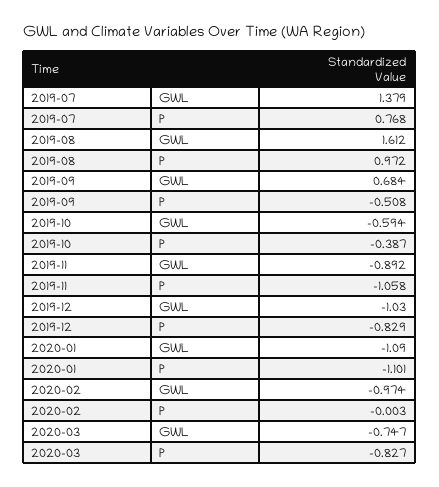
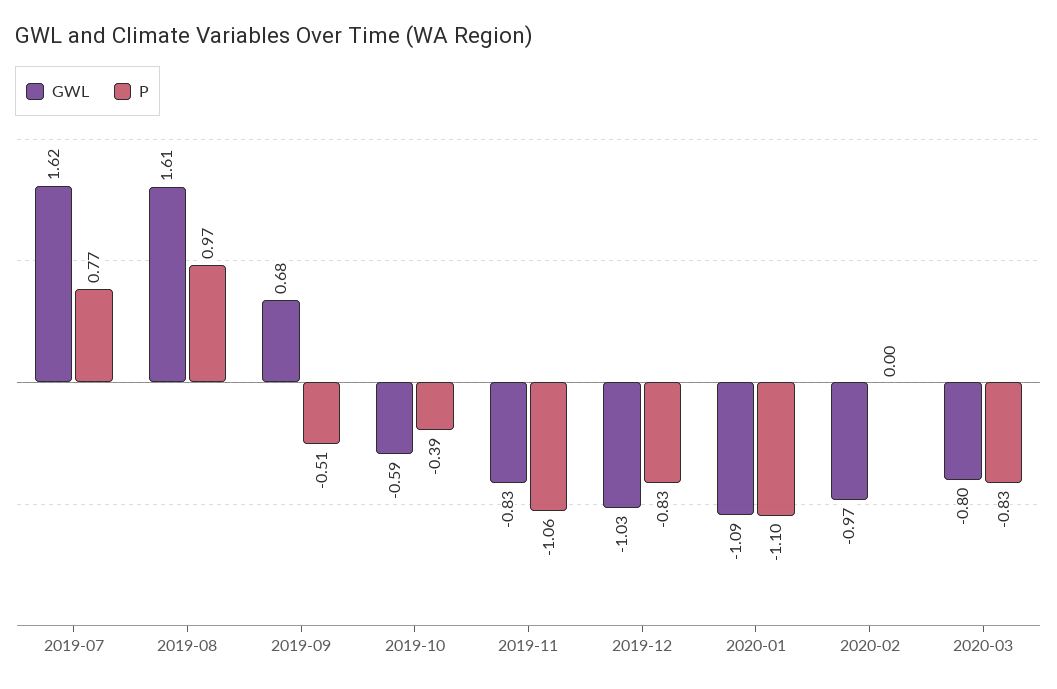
  {
    "GWL": {
-     "2019-07": 1.379,
+     "2019-07": 1.62,
      "2019-08": 1.612,
      "2019-09": 0.684,
      "2019-10": -0.594,
-     "2019-11": -0.892,
+     "2019-11": -0.83,
      "2019-12": -1.03,
      "2020-01": -1.09,
      "2020-02": -0.974,
-     "2020-03": -0.747
+     "2020-03": -0.8
    },
    "P": {
      "2019-07": 0.768,
      "2019-08": 0.972,
      "2019-09": -0.508,
      "2019-10": -0.387,
      "2019-11": -1.058,
      "2019-12": -0.829,
      "2020-01": -1.101,
      "2020-02": -0.003,
      "2020-03": -0.827
    }
  }

